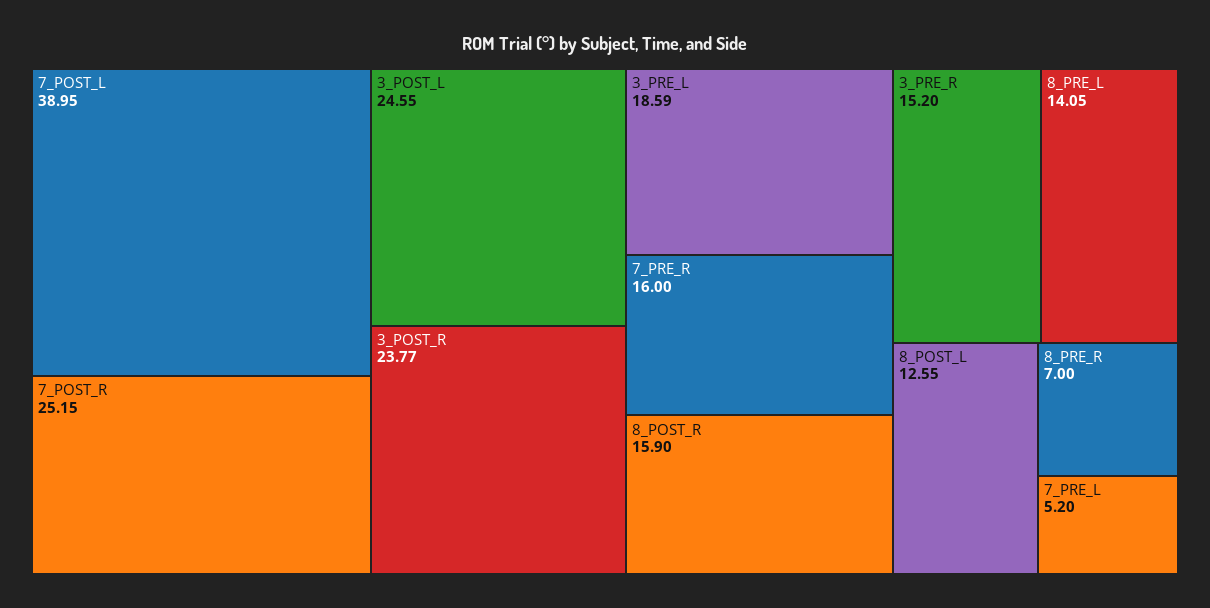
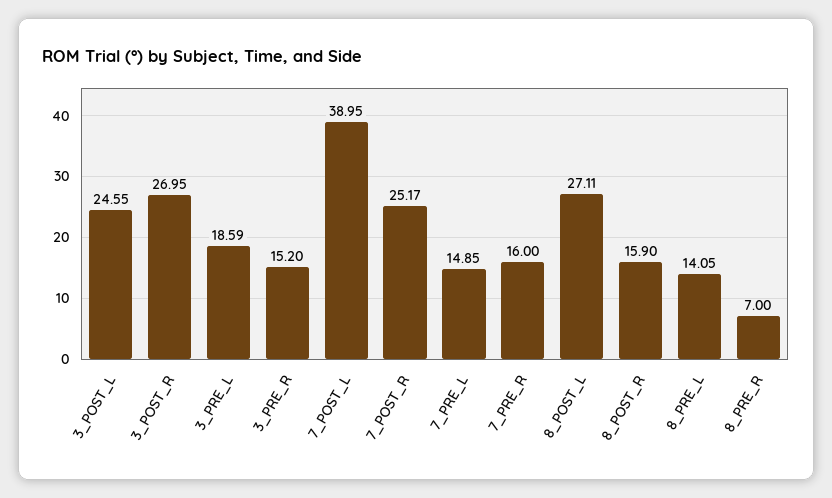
  {
    "7_POST_L": 38.95,
-   "7_POST_R": 25.15,
+   "7_POST_R": 25.17,
    "3_POST_L": 24.55,
-   "3_POST_R": 23.77,
+   "3_POST_R": 26.95,
    "3_PRE_L": 18.59,
    "7_PRE_R": 16,
    "8_POST_R": 15.9,
    "3_PRE_R": 15.2,
    "8_PRE_L": 14.05,
-   "8_POST_L": 12.55,
+   "8_POST_L": 27.11,
    "8_PRE_R": 7,
-   "7_PRE_L": 5.2
+   "7_PRE_L": 14.85
  }

